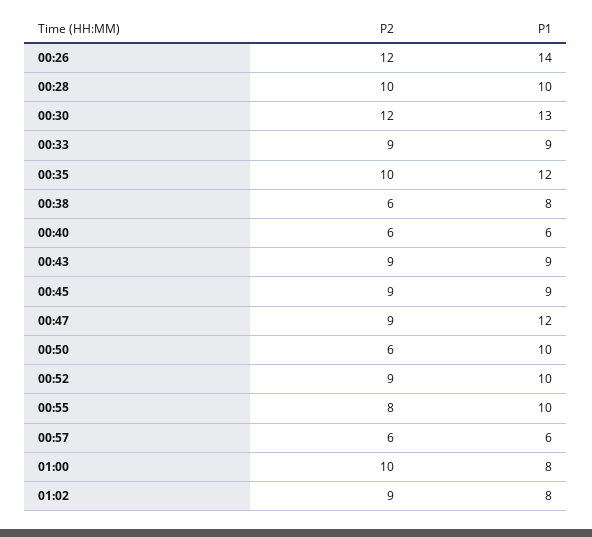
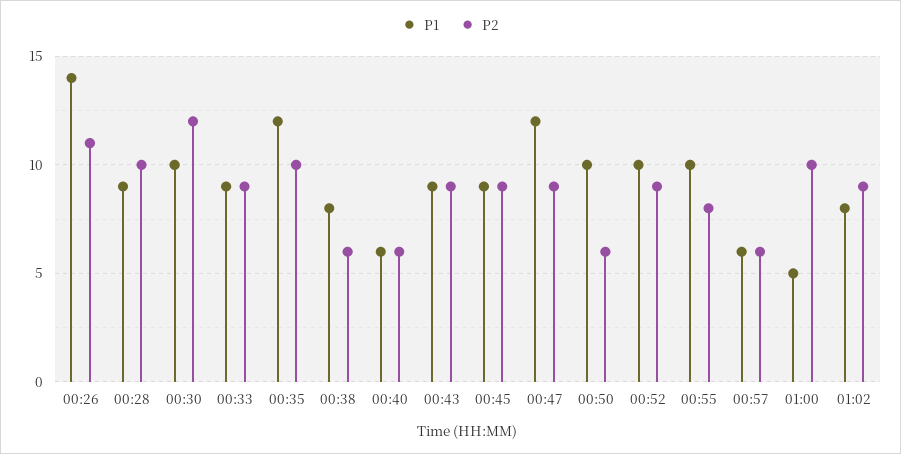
  {
    "P2": {
-     "00:26": 12,
+     "00:26": 11,
      "00:28": 10,
      "00:30": 12,
      "00:33": 9,
      "00:35": 10,
      "00:38": 6,
      "00:40": 6,
      "00:43": 9,
      "00:45": 9,
      "00:47": 9,
      "00:50": 6,
      "00:52": 9,
      "00:55": 8,
      "00:57": 6,
      "01:00": 10,
      "01:02": 9
    },
    "P1": {
      "00:26": 14,
-     "00:28": 10,
+     "00:28": 9,
-     "00:30": 13,
+     "00:30": 10,
      "00:33": 9,
      "00:35": 12,
      "00:38": 8,
      "00:40": 6,
      "00:43": 9,
      "00:45": 9,
      "00:47": 12,
      "00:50": 10,
      "00:52": 10,
      "00:55": 10,
      "00:57": 6,
-     "01:00": 8,
+     "01:00": 5,
      "01:02": 8
    }
  }

